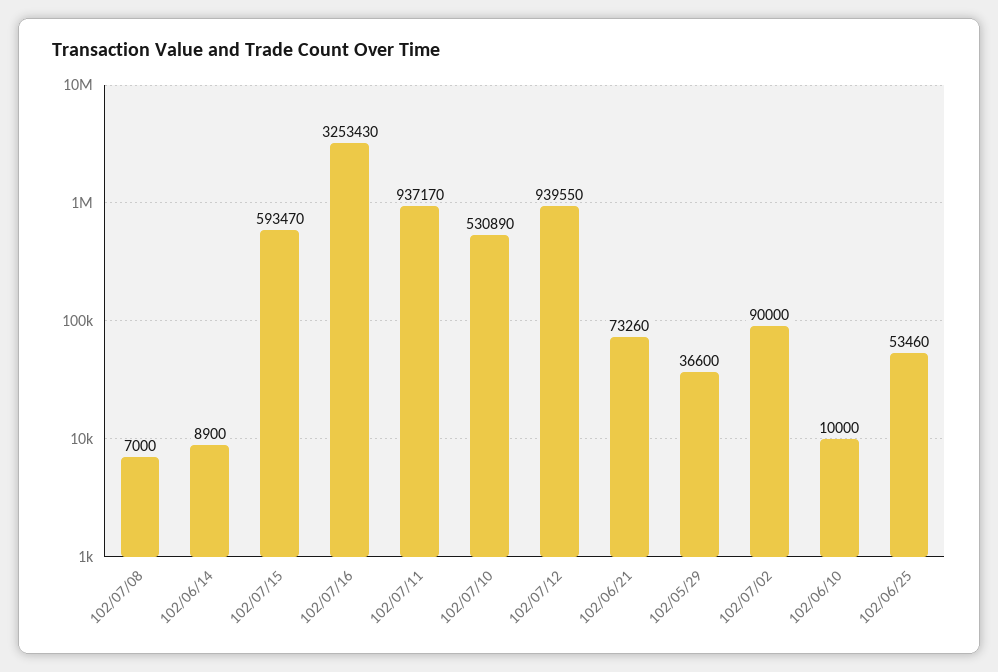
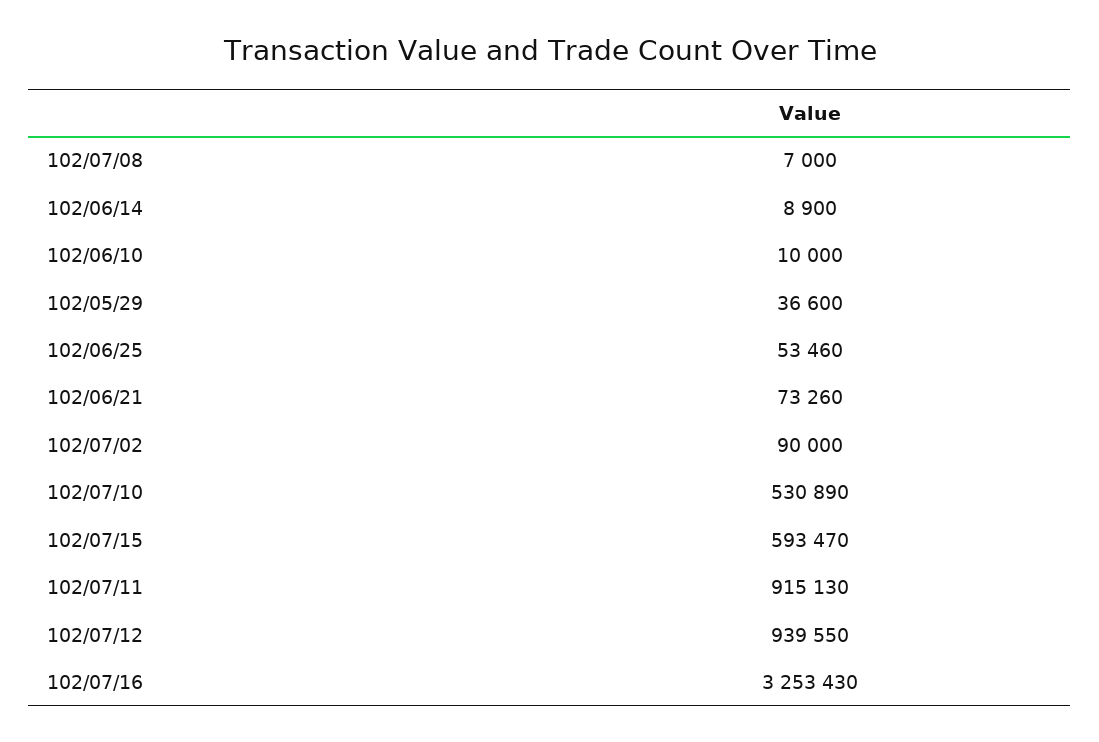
  {
    "102/07/08": 7000,
    "102/06/14": 8900,
    "102/07/15": 593470,
    "102/07/16": 3253430,
-   "102/07/11": 937170,
+   "102/07/11": 915130,
    "102/07/10": 530890,
    "102/07/12": 939550,
    "102/06/21": 73260,
    "102/05/29": 36600,
    "102/07/02": 90000,
    "102/06/10": 10000,
    "102/06/25": 53460
  }

